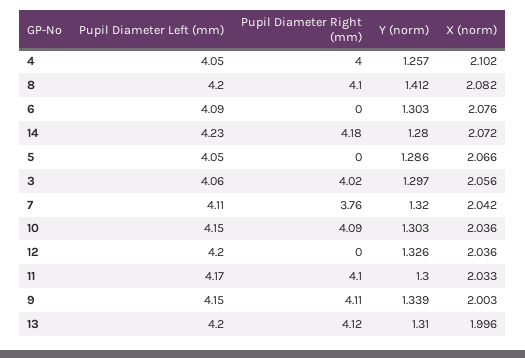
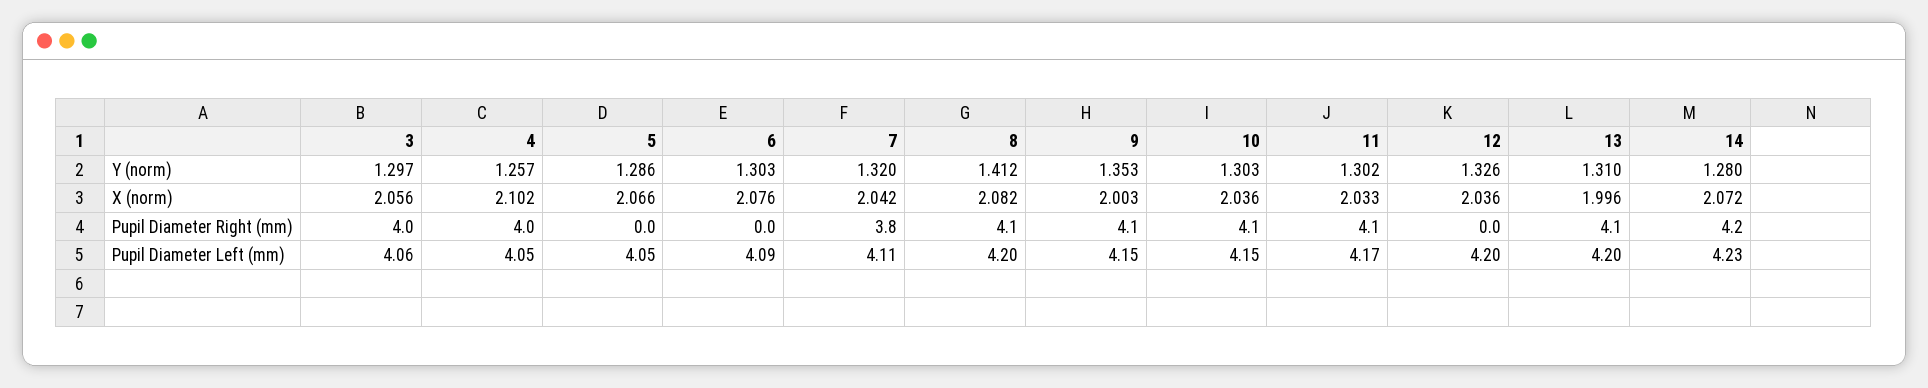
  {
    "Pupil Diameter Left (mm)": {
      "4": 4.05,
      "8": 4.2,
      "6": 4.09,
      "14": 4.23,
      "5": 4.05,
      "3": 4.06,
      "7": 4.11,
      "10": 4.15,
      "12": 4.2,
      "11": 4.17,
      "9": 4.15,
      "13": 4.2
    },
    "Pupil Diameter Right (mm)": {
      "4": 4,
      "8": 4.1,
      "6": 0,
      "14": 4.18,
      "5": 0,
      "3": 4.02,
      "7": 3.76,
      "10": 4.09,
      "12": 0,
      "11": 4.1,
      "9": 4.11,
      "13": 4.12
    },
    "Y (norm)": {
      "4": 1.257,
      "8": 1.412,
      "6": 1.303,
      "14": 1.28,
      "5": 1.286,
      "3": 1.297,
      "7": 1.32,
      "10": 1.303,
      "12": 1.326,
-     "11": 1.3,
+     "11": 1.302,
-     "9": 1.339,
+     "9": 1.353,
      "13": 1.31
    },
    "X (norm)": {
      "4": 2.102,
      "8": 2.082,
      "6": 2.076,
      "14": 2.072,
      "5": 2.066,
      "3": 2.056,
      "7": 2.042,
      "10": 2.036,
      "12": 2.036,
      "11": 2.033,
      "9": 2.003,
      "13": 1.996
    }
  }

